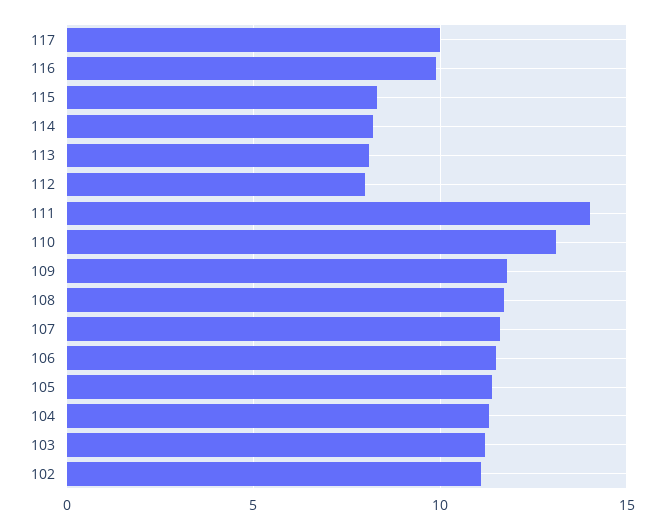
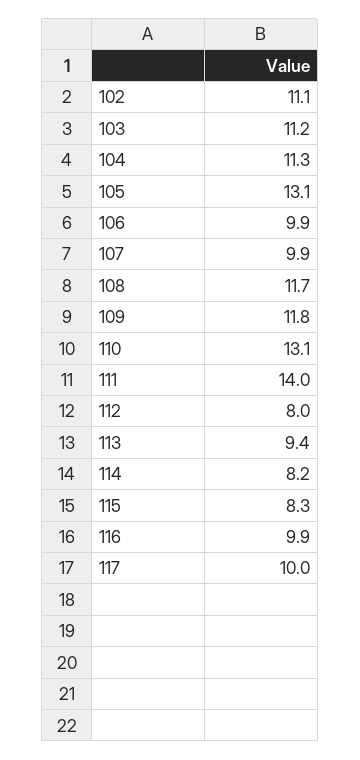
  {
    "117": 10,
    "116": 9.9,
    "115": 8.3,
    "114": 8.2,
-   "113": 8,
+   "113": 9.4,
    "112": 8,
    "111": 14,
    "110": 13.1,
    "109": 11.8,
    "108": 11.7,
-   "107": 11.5,
+   "107": 9.9,
-   "106": 11.5,
+   "106": 9.9,
-   "105": 11.5,
+   "105": 13.1,
    "104": 11.3,
    "103": 11.2,
    "102": 11.1
  }

